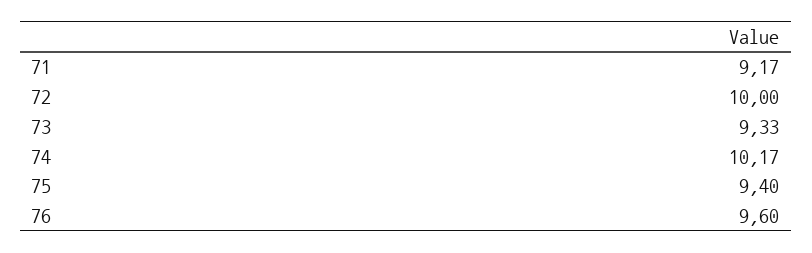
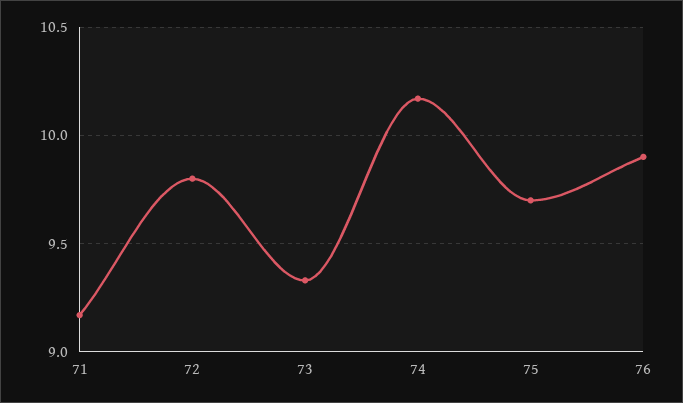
  {
    "71": 9.17,
-   "72": 10,
+   "72": 9.8,
    "73": 9.33,
    "74": 10.17,
-   "75": 9.4,
+   "75": 9.7,
-   "76": 9.6
+   "76": 9.9
  }

